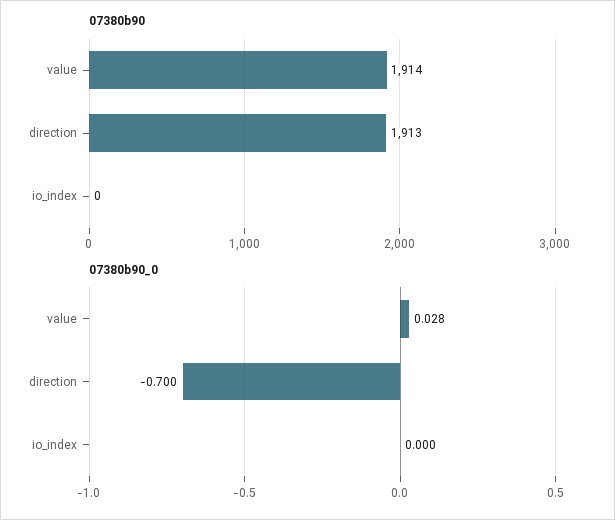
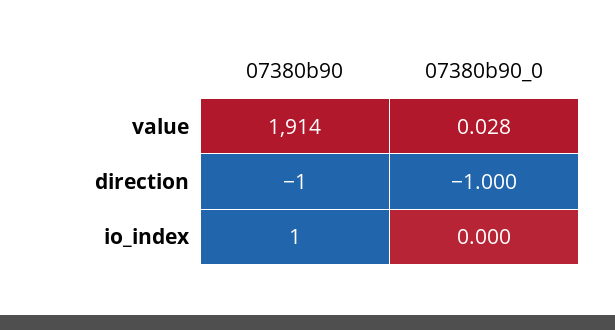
  {
    "07380b90": {
      "value": 1914,
-     "direction": 1913,
+     "direction": -1,
-     "io_index": 0
+     "io_index": 1
    },
    "07380b90_0": {
      "value": 0.028,
-     "direction": -0.7,
+     "direction": -1,
      "io_index": 0
    }
  }

